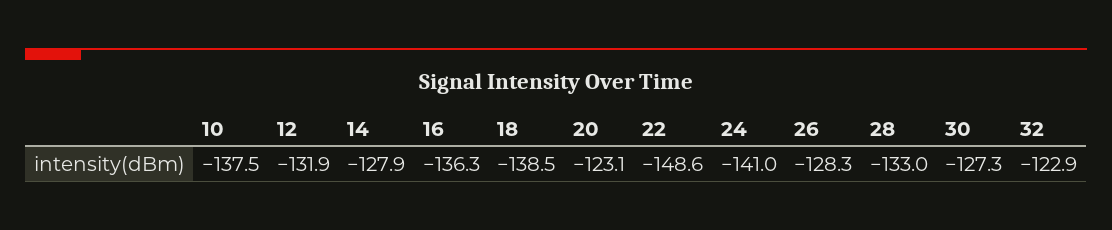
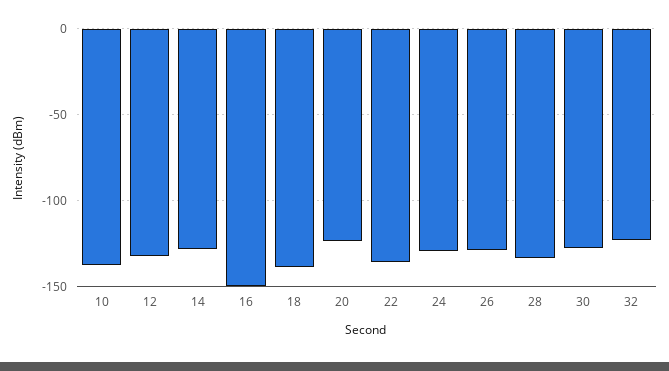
  {
    "10": -137.5,
    "12": -131.9,
    "14": -127.9,
-   "16": -136.3,
+   "16": -150,
    "18": -138.5,
    "20": -123.1,
-   "22": -148.6,
+   "22": -135,
-   "24": -141,
+   "24": -130,
    "26": -128.3,
    "28": -133,
    "30": -127.3,
    "32": -122.9
  }

